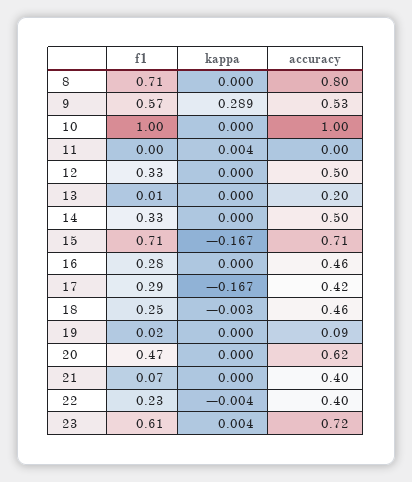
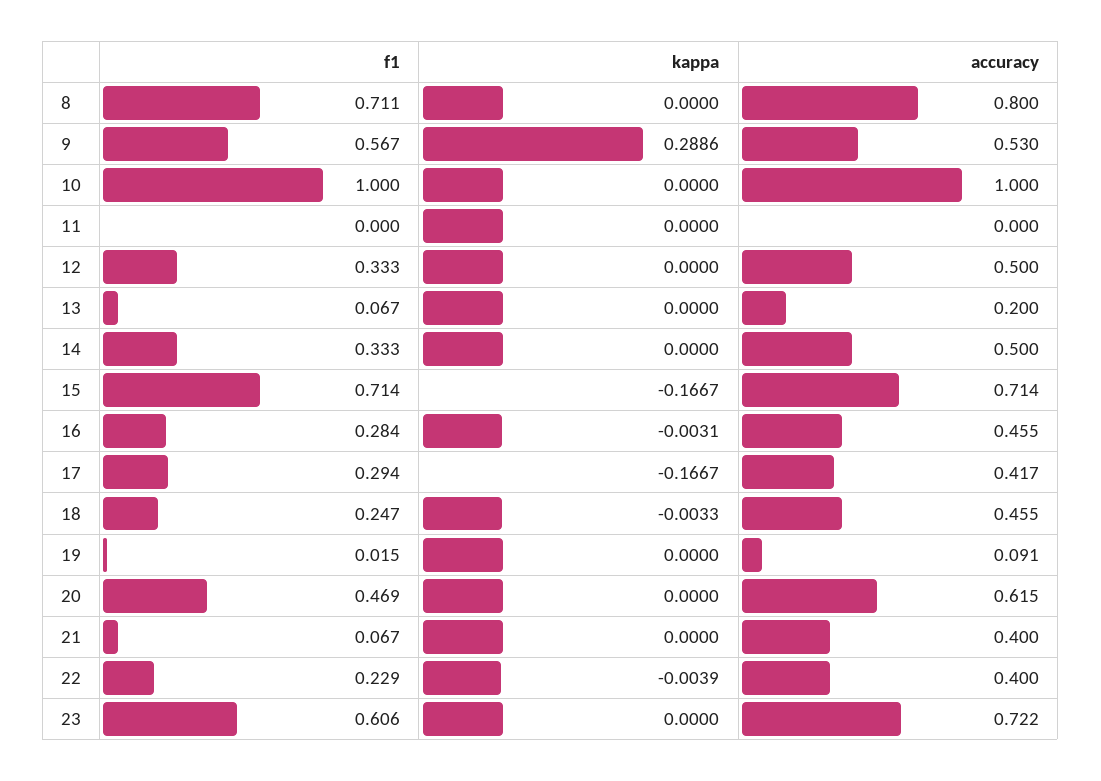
  {
    "f1": {
      "8": 0.711,
      "9": 0.567,
      "10": 1,
      "11": 0,
      "12": 0.333,
-     "13": 0.01,
+     "13": 0.067,
      "14": 0.333,
      "15": 0.714,
      "16": 0.284,
      "17": 0.294,
      "18": 0.247,
      "19": 0.015,
      "20": 0.469,
      "21": 0.067,
      "22": 0.229,
      "23": 0.606
    },
    "kappa": {
      "8": 0,
      "9": 0.2886,
      "10": 0,
-     "11": 0.004,
+     "11": 0,
      "12": 0,
      "13": 0,
      "14": 0,
      "15": -0.1667,
-     "16": 0,
+     "16": -0.0031,
      "17": -0.1667,
      "18": -0.0033,
      "19": 0,
      "20": 0,
      "21": 0,
      "22": -0.0039,
-     "23": 0.004
+     "23": 0
    },
    "accuracy": {
      "8": 0.8,
      "9": 0.53,
      "10": 1,
      "11": 0,
      "12": 0.5,
      "13": 0.2,
      "14": 0.5,
      "15": 0.714,
      "16": 0.455,
      "17": 0.417,
      "18": 0.455,
      "19": 0.091,
      "20": 0.615,
      "21": 0.4,
      "22": 0.4,
      "23": 0.722
    }
  }

